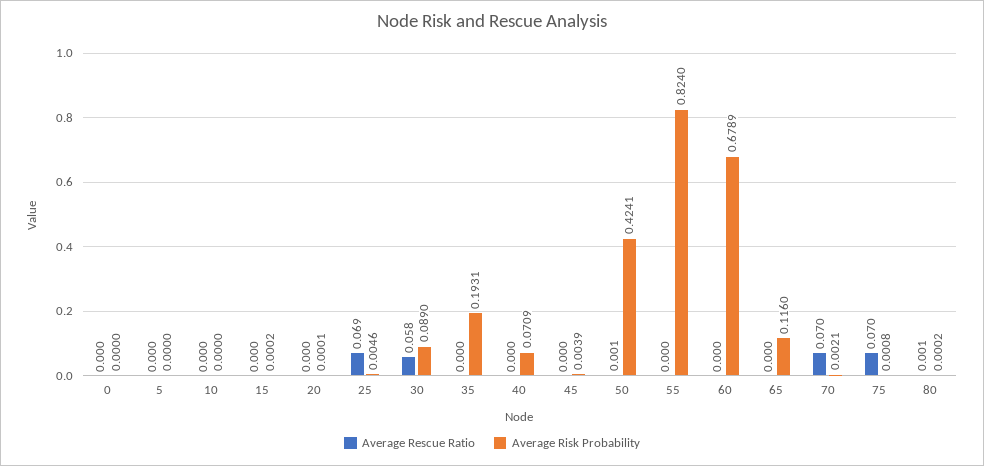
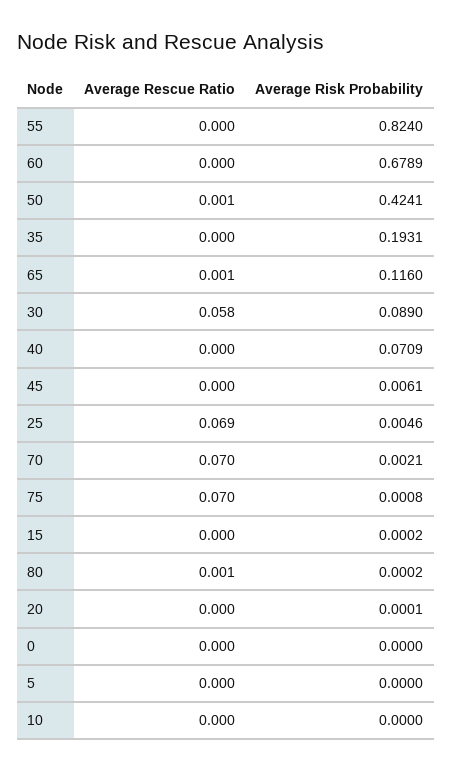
  {
    "Average Rescue Ratio": {
      "0": 0,
      "5": 0,
      "10": 0,
      "15": 0,
      "20": 0,
      "25": 0.069,
      "30": 0.058,
      "35": 0,
      "40": 0,
      "45": 0,
      "50": 0.001,
      "55": 0,
      "60": 0,
-     "65": 0,
+     "65": 0.001,
      "70": 0.07,
      "75": 0.07,
      "80": 0.001
    },
    "Average Risk Probability": {
      "0": 0,
      "5": 0,
      "10": 0,
      "15": 0.0002,
      "20": 0.0001,
      "25": 0.0046,
      "30": 0.089,
      "35": 0.1931,
      "40": 0.0709,
-     "45": 0.0039,
+     "45": 0.0061,
      "50": 0.4241,
      "55": 0.824,
      "60": 0.6789,
      "65": 0.116,
      "70": 0.0021,
      "75": 0.0008,
      "80": 0.0002
    }
  }

